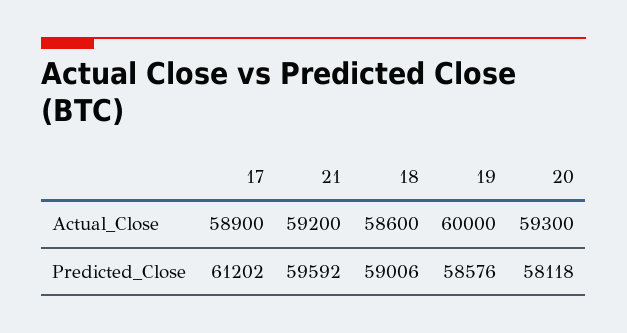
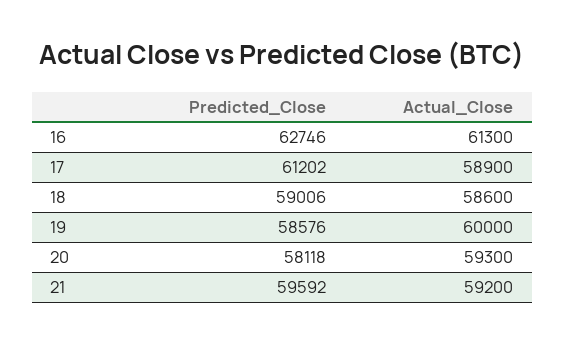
  {
    "17": {
      "Actual_Close": 58900,
      "Predicted_Close": 61202
    },
    "21": {
      "Actual_Close": 59200,
      "Predicted_Close": 59592
    },
    "18": {
      "Actual_Close": 58600,
      "Predicted_Close": 59006
    },
    "19": {
      "Actual_Close": 60000,
      "Predicted_Close": 58576
    },
    "20": {
      "Actual_Close": 59300,
      "Predicted_Close": 58118
-   }
+   },
+   "16": {
+     "Predicted_Close": 62746,
+     "Actual_Close": 61300
+   }
  }

